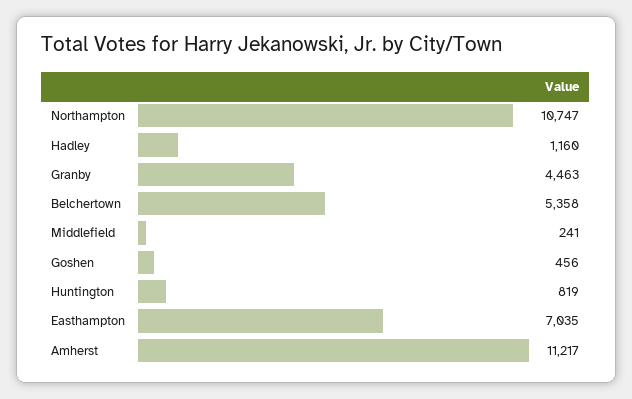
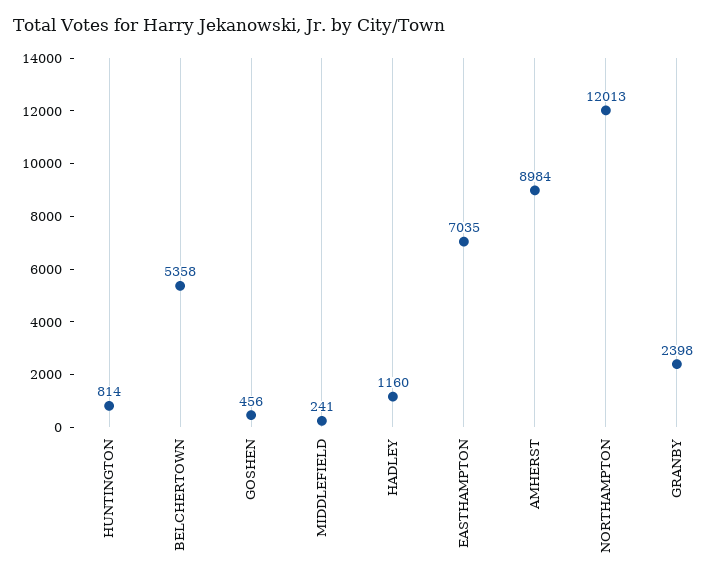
  {
-   "Northampton": 10747,
+   "Northampton": 12013,
    "Hadley": 1160,
-   "Granby": 4463,
+   "Granby": 2398,
    "Belchertown": 5358,
    "Middlefield": 241,
    "Goshen": 456,
-   "Huntington": 819,
+   "Huntington": 814,
    "Easthampton": 7035,
-   "Amherst": 11217
+   "Amherst": 8984
  }

